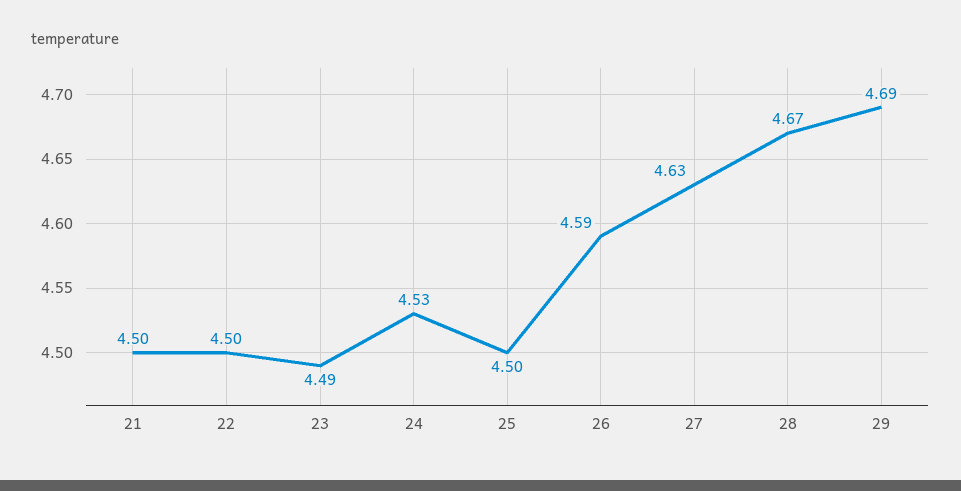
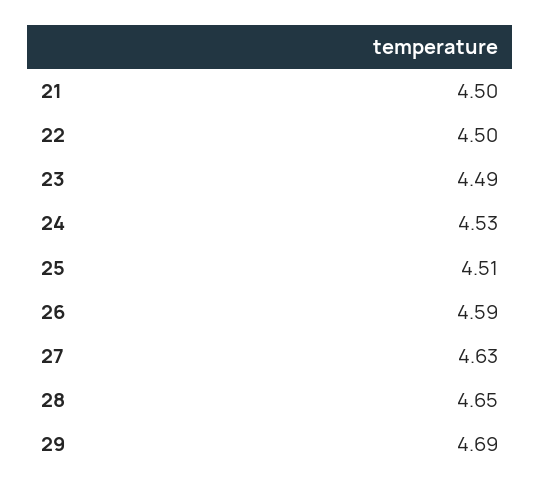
  {
    "21": 4.5,
    "22": 4.5,
    "23": 4.49,
    "24": 4.53,
-   "25": 4.5,
+   "25": 4.51,
    "26": 4.59,
    "27": 4.63,
-   "28": 4.67,
+   "28": 4.65,
    "29": 4.69
  }

